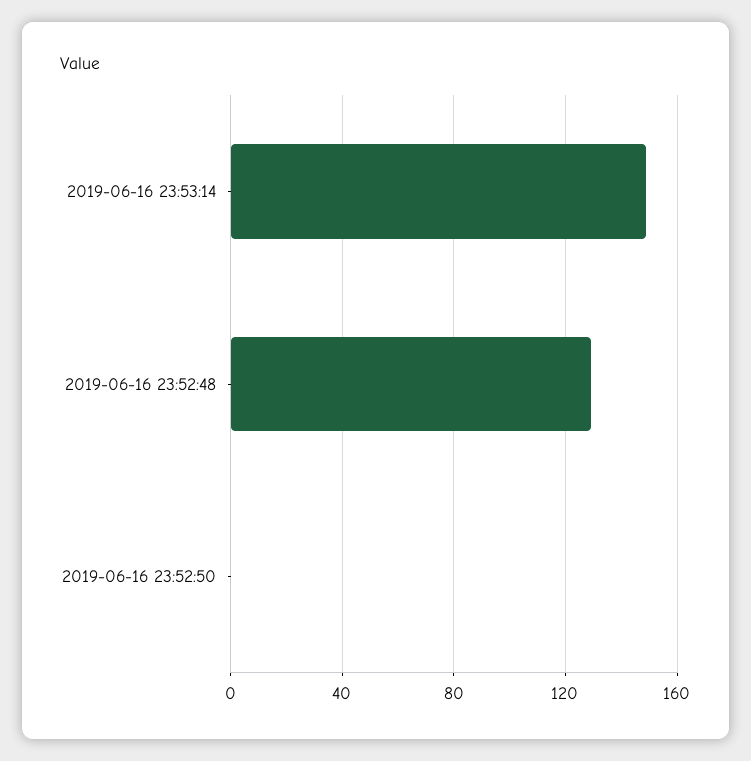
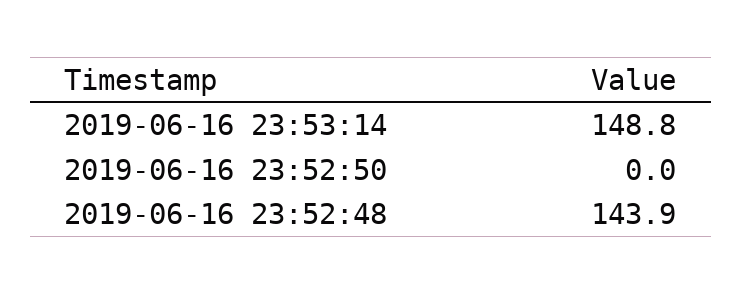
  {
    "2019-06-16 23:53:14": 148.8,
-   "2019-06-16 23:52:48": 130,
+   "2019-06-16 23:52:48": 143.9,
    "2019-06-16 23:52:50": 0
  }

